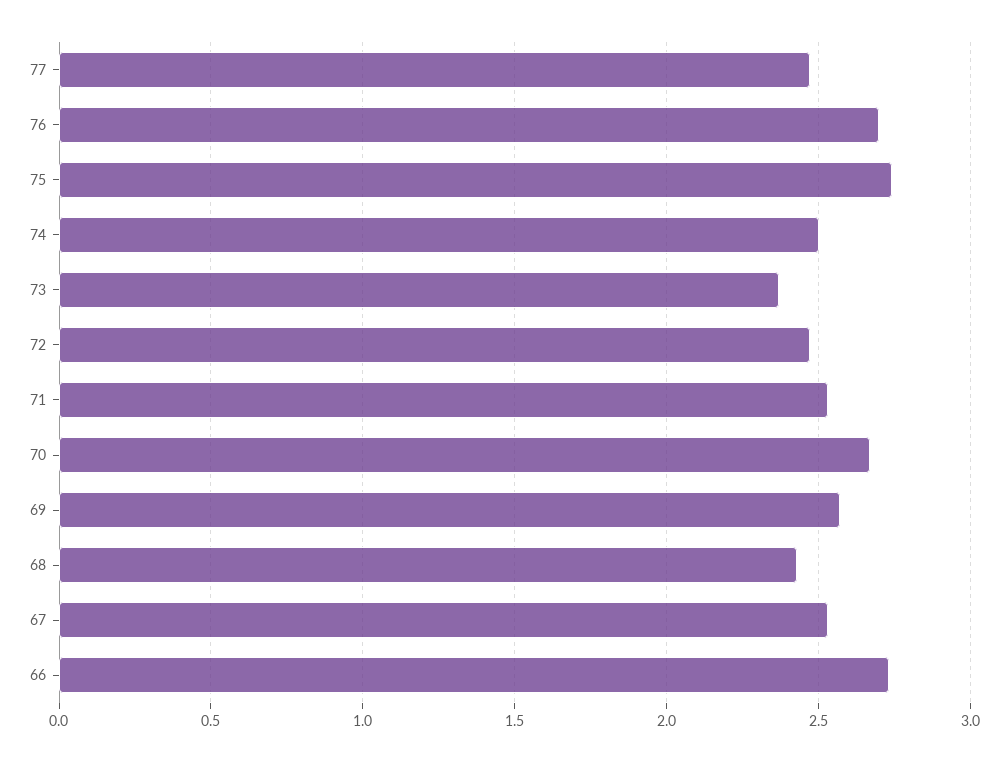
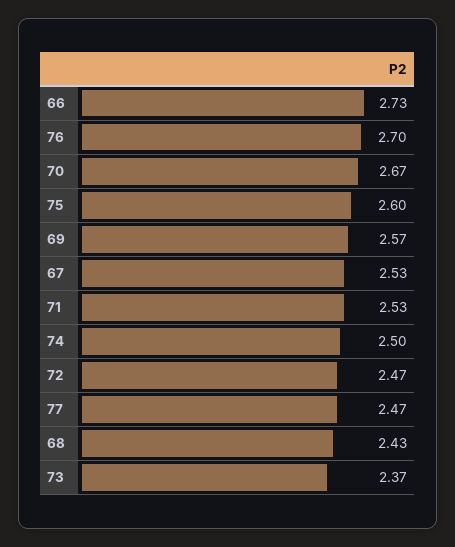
  {
    "77": 2.47,
    "76": 2.7,
-   "75": 2.75,
+   "75": 2.6,
    "74": 2.5,
    "73": 2.37,
    "72": 2.47,
    "71": 2.53,
    "70": 2.67,
    "69": 2.57,
    "68": 2.43,
    "67": 2.53,
    "66": 2.73
  }

